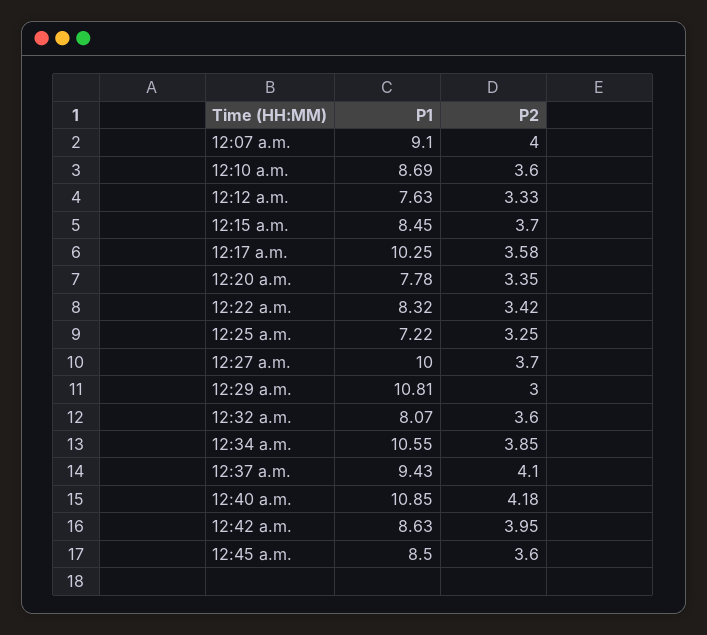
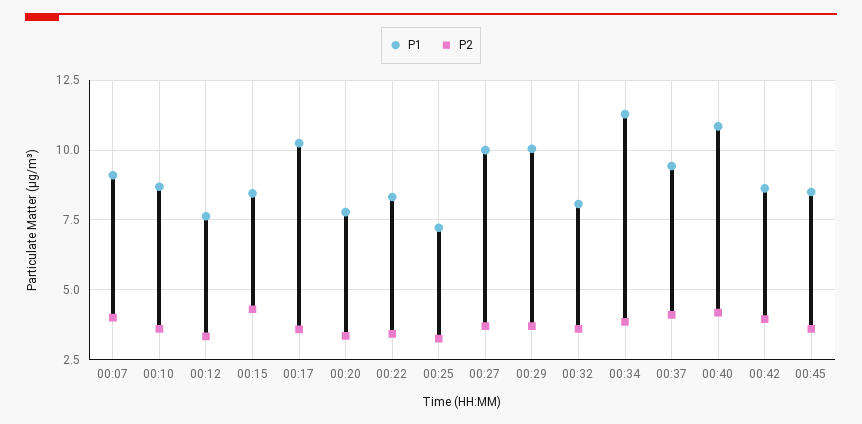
  {
    "P1": {
      "12:07 a.m.": 9.1,
      "12:10 a.m.": 8.69,
      "12:12 a.m.": 7.63,
      "12:15 a.m.": 8.45,
      "12:17 a.m.": 10.25,
      "12:20 a.m.": 7.78,
      "12:22 a.m.": 8.32,
      "12:25 a.m.": 7.22,
      "12:27 a.m.": 10,
-     "12:29 a.m.": 10.81,
+     "12:29 a.m.": 10,
      "12:32 a.m.": 8.07,
-     "12:34 a.m.": 10.55,
+     "12:34 a.m.": 11.25,
      "12:37 a.m.": 9.43,
      "12:40 a.m.": 10.85,
      "12:42 a.m.": 8.63,
      "12:45 a.m.": 8.5
    },
    "P2": {
      "12:07 a.m.": 4,
      "12:10 a.m.": 3.6,
      "12:12 a.m.": 3.33,
-     "12:15 a.m.": 3.7,
+     "12:15 a.m.": 4.25,
      "12:17 a.m.": 3.58,
      "12:20 a.m.": 3.35,
      "12:22 a.m.": 3.42,
      "12:25 a.m.": 3.25,
      "12:27 a.m.": 3.7,
-     "12:29 a.m.": 3,
+     "12:29 a.m.": 3.75,
      "12:32 a.m.": 3.6,
      "12:34 a.m.": 3.85,
      "12:37 a.m.": 4.1,
      "12:40 a.m.": 4.18,
      "12:42 a.m.": 3.95,
      "12:45 a.m.": 3.6
    }
  }

